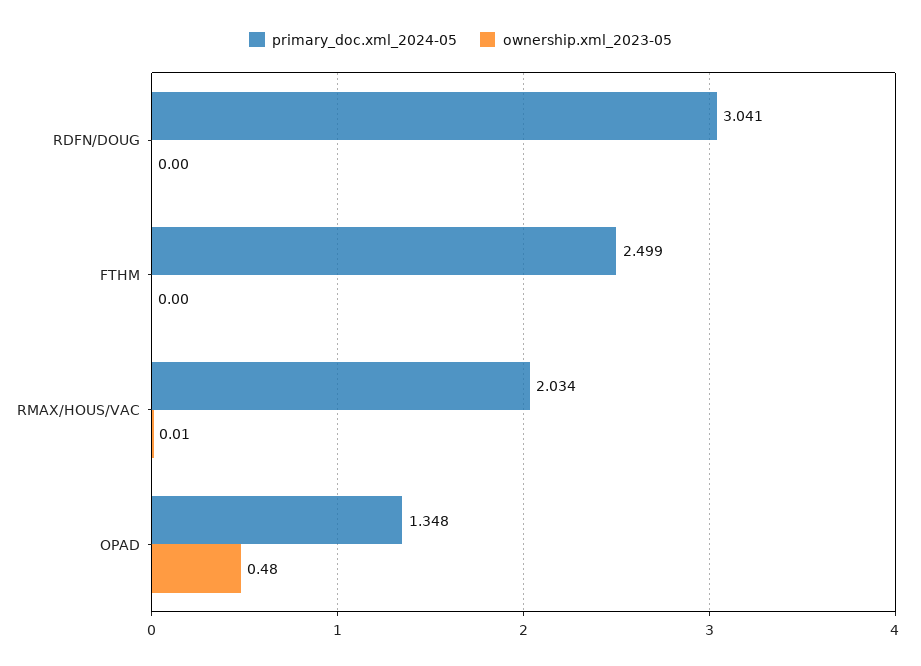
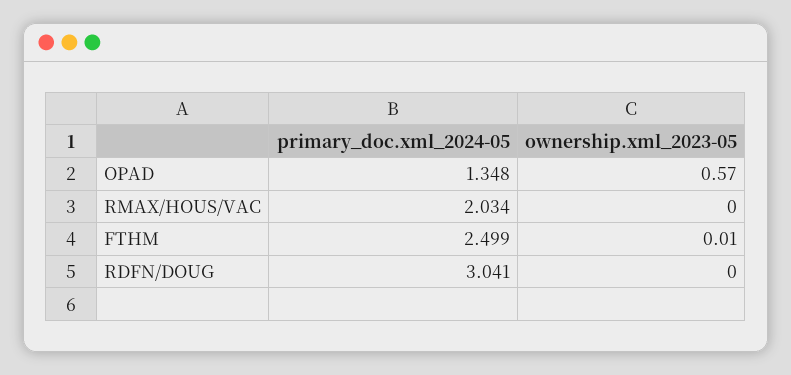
  {
    "primary_doc.xml_2024-05": {
      "RDFN/DOUG": 3.041,
      "FTHM": 2.499,
      "RMAX/HOUS/VAC": 2.034,
      "OPAD": 1.348
    },
    "ownership.xml_2023-05": {
      "RDFN/DOUG": 0,
-     "FTHM": 0,
+     "FTHM": 0.01,
-     "RMAX/HOUS/VAC": 0.01,
+     "RMAX/HOUS/VAC": 0,
-     "OPAD": 0.48
+     "OPAD": 0.57
    }
  }

